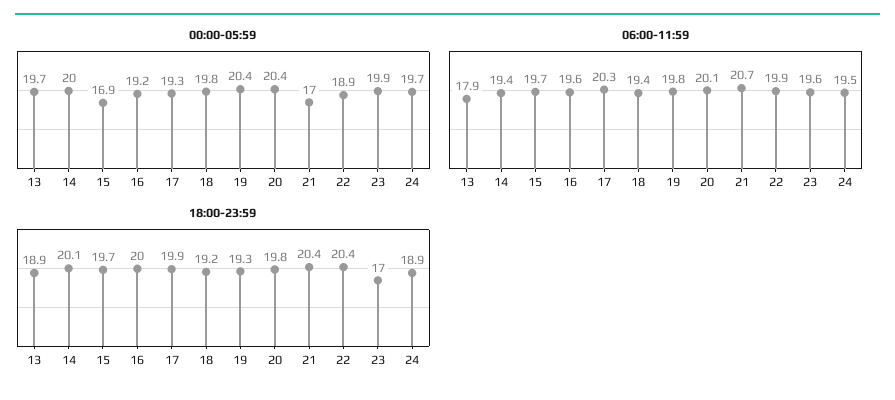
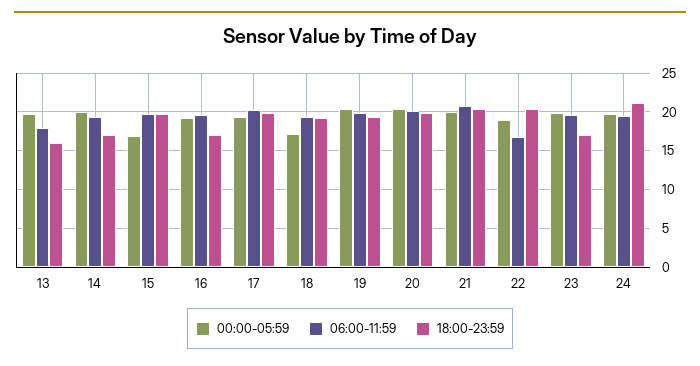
  {
    "00:00-05:59": {
      "13": 19.7,
      "14": 20,
      "15": 16.9,
      "16": 19.2,
      "17": 19.3,
-     "18": 19.8,
+     "18": 17,
      "19": 20.4,
      "20": 20.4,
-     "21": 17,
+     "21": 20,
      "22": 18.9,
      "23": 19.9,
      "24": 19.7
    },
    "06:00-11:59": {
      "13": 17.9,
      "14": 19.4,
      "15": 19.7,
      "16": 19.6,
      "17": 20.3,
      "18": 19.4,
      "19": 19.8,
      "20": 20.1,
      "21": 20.7,
-     "22": 19.9,
+     "22": 17,
      "23": 19.6,
      "24": 19.5
    },
    "18:00-23:59": {
-     "13": 18.9,
+     "13": 16,
-     "14": 20.1,
+     "14": 17,
      "15": 19.7,
-     "16": 20,
+     "16": 17,
      "17": 19.9,
      "18": 19.2,
      "19": 19.3,
      "20": 19.8,
      "21": 20.4,
      "22": 20.4,
      "23": 17,
-     "24": 18.9
+     "24": 21
    }
  }

